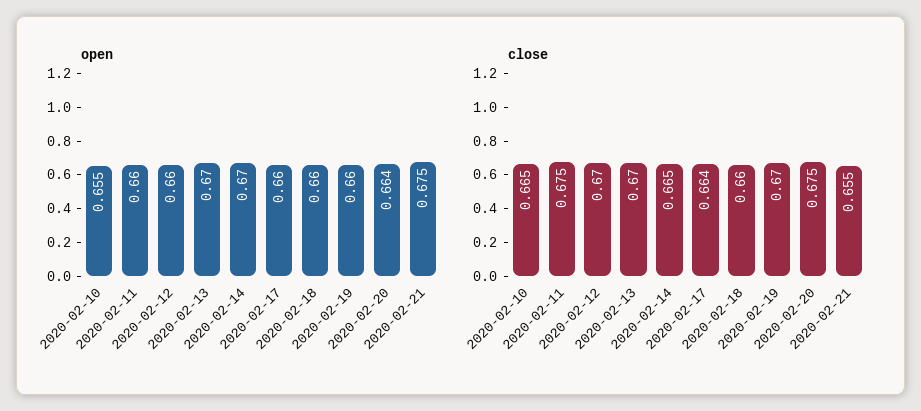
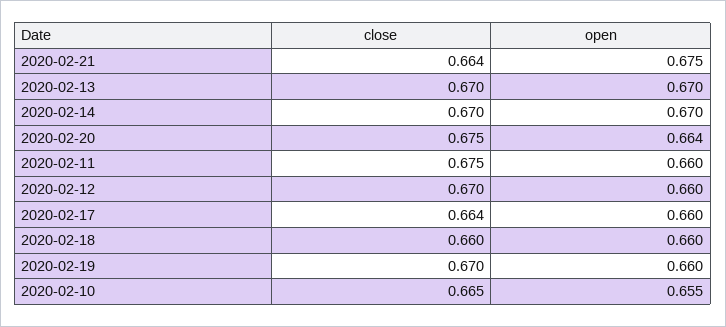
  {
    "open": {
      "2020-02-10": 0.655,
      "2020-02-11": 0.66,
      "2020-02-12": 0.66,
      "2020-02-13": 0.67,
      "2020-02-14": 0.67,
      "2020-02-17": 0.66,
      "2020-02-18": 0.66,
      "2020-02-19": 0.66,
      "2020-02-20": 0.664,
      "2020-02-21": 0.675
    },
    "close": {
      "2020-02-10": 0.665,
      "2020-02-11": 0.675,
      "2020-02-12": 0.67,
      "2020-02-13": 0.67,
-     "2020-02-14": 0.665,
+     "2020-02-14": 0.67,
      "2020-02-17": 0.664,
      "2020-02-18": 0.66,
      "2020-02-19": 0.67,
      "2020-02-20": 0.675,
-     "2020-02-21": 0.655
+     "2020-02-21": 0.664
    }
  }

